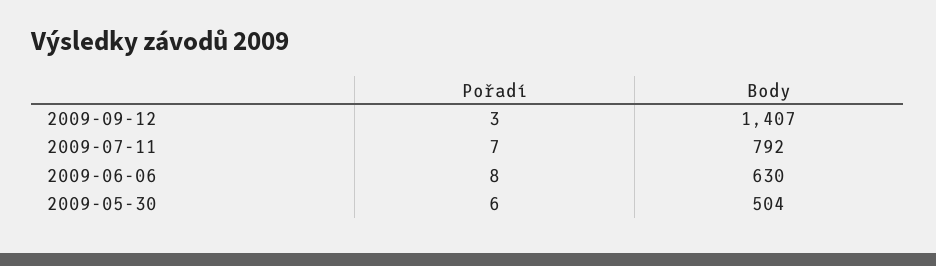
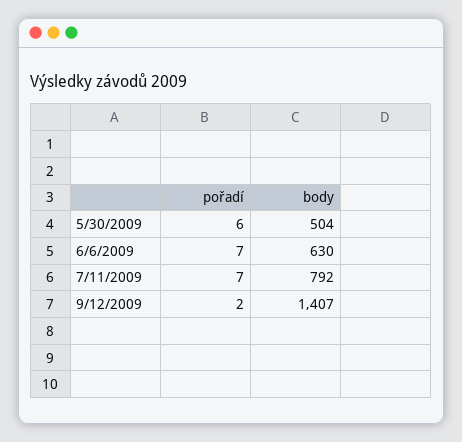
  {
    "Pořadí": {
-     "2009-09-12": 3,
+     "2009-09-12": 2,
      "2009-07-11": 7,
-     "2009-06-06": 8,
+     "2009-06-06": 7,
      "2009-05-30": 6
    },
    "Body": {
      "2009-09-12": 1407,
      "2009-07-11": 792,
      "2009-06-06": 630,
      "2009-05-30": 504
    }
  }

